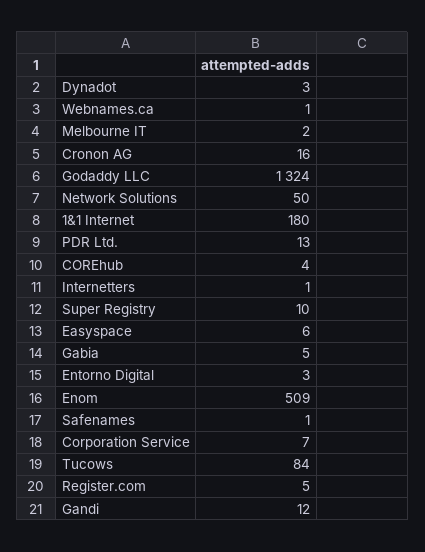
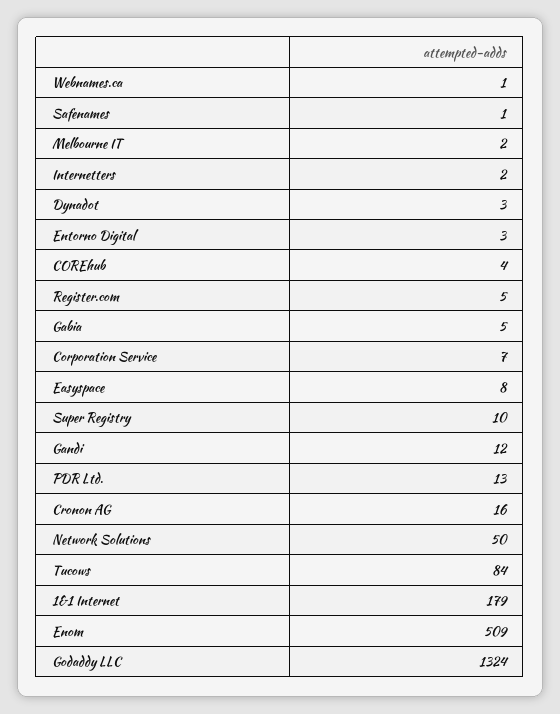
  {
    "Dynadot": 3,
    "Webnames.ca": 1,
    "Melbourne IT": 2,
    "Cronon AG": 16,
    "Godaddy LLC": 1324,
    "Network Solutions": 50,
-   "1&1 Internet": 180,
+   "1&1 Internet": 179,
    "PDR Ltd.": 13,
    "COREhub": 4,
-   "Internetters": 1,
+   "Internetters": 2,
    "Super Registry": 10,
-   "Easyspace": 6,
+   "Easyspace": 8,
    "Gabia": 5,
    "Entorno Digital": 3,
    "Enom": 509,
    "Safenames": 1,
    "Corporation Service": 7,
    "Tucows": 84,
    "Register.com": 5,
    "Gandi": 12
  }

